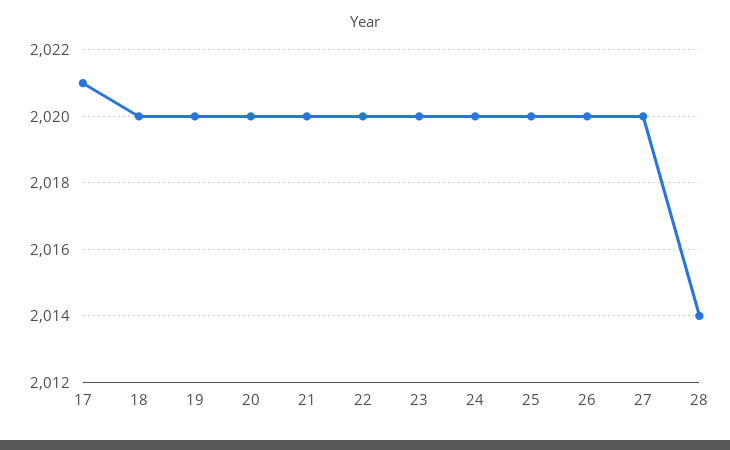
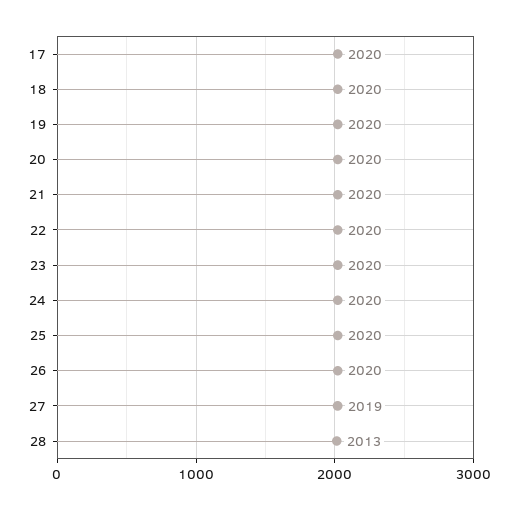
  {
-   "17": 2021,
+   "17": 2020,
    "18": 2020,
    "19": 2020,
    "20": 2020,
    "21": 2020,
    "22": 2020,
    "23": 2020,
    "24": 2020,
    "25": 2020,
    "26": 2020,
-   "27": 2020,
+   "27": 2019,
-   "28": 2014
+   "28": 2013
  }

